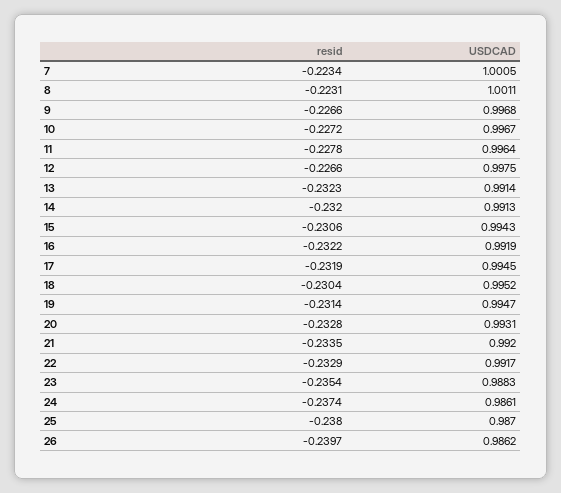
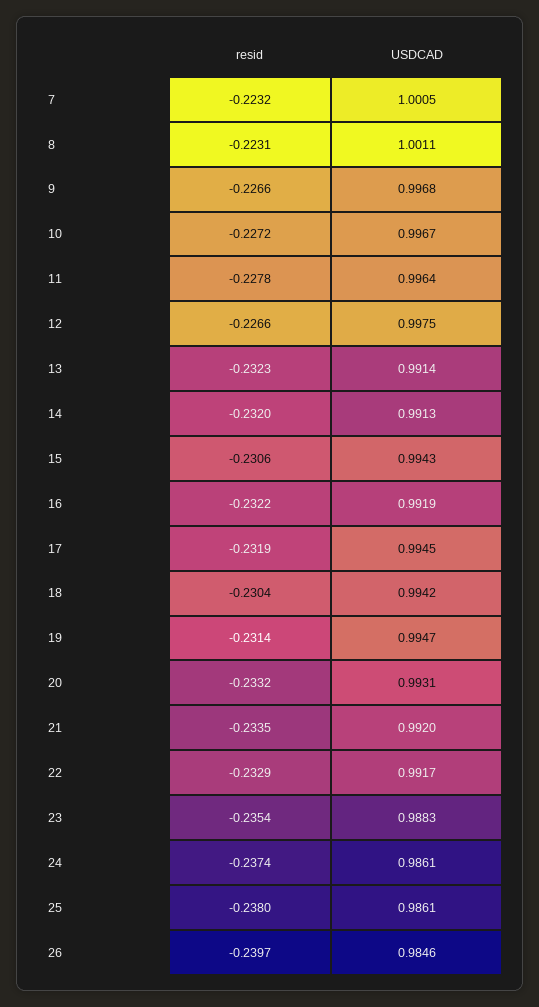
  {
    "resid": {
-     "7": -0.2234,
+     "7": -0.2232,
      "8": -0.2231,
      "9": -0.2266,
      "10": -0.2272,
      "11": -0.2278,
      "12": -0.2266,
      "13": -0.2323,
      "14": -0.232,
      "15": -0.2306,
      "16": -0.2322,
      "17": -0.2319,
      "18": -0.2304,
      "19": -0.2314,
-     "20": -0.2328,
+     "20": -0.2332,
      "21": -0.2335,
      "22": -0.2329,
      "23": -0.2354,
      "24": -0.2374,
      "25": -0.238,
      "26": -0.2397
    },
    "USDCAD": {
      "7": 1.0005,
      "8": 1.0011,
      "9": 0.9968,
      "10": 0.9967,
      "11": 0.9964,
      "12": 0.9975,
      "13": 0.9914,
      "14": 0.9913,
      "15": 0.9943,
      "16": 0.9919,
      "17": 0.9945,
-     "18": 0.9952,
+     "18": 0.9942,
      "19": 0.9947,
      "20": 0.9931,
      "21": 0.992,
      "22": 0.9917,
      "23": 0.9883,
      "24": 0.9861,
-     "25": 0.987,
+     "25": 0.9861,
-     "26": 0.9862
+     "26": 0.9846
    }
  }

